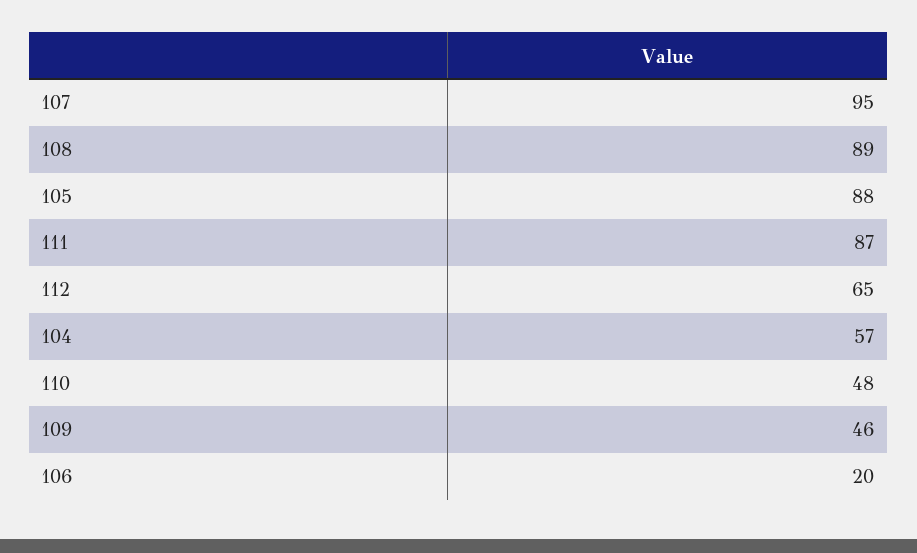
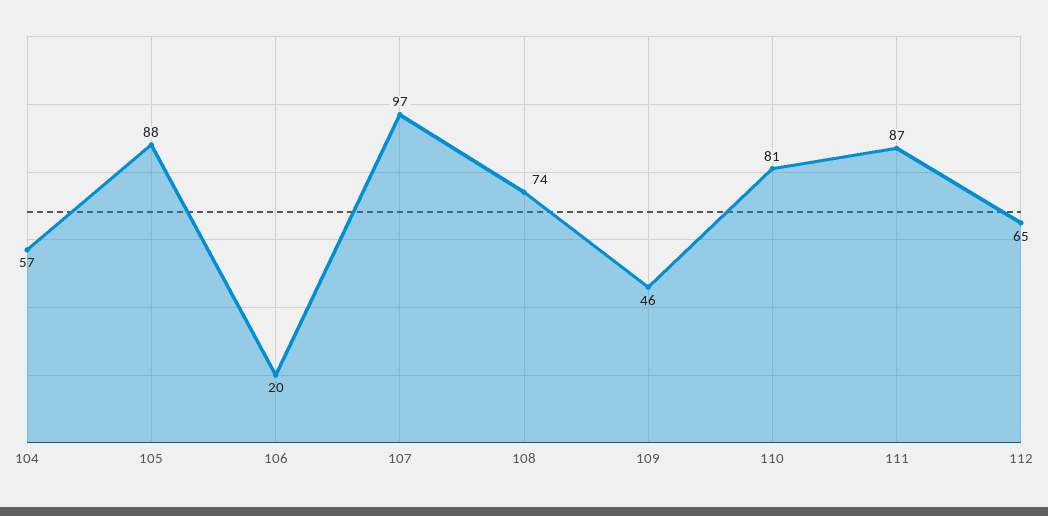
  {
-   "107": 95,
+   "107": 97,
-   "108": 89,
+   "108": 74,
    "105": 88,
    "111": 87,
    "112": 65,
    "104": 57,
-   "110": 48,
+   "110": 81,
    "109": 46,
    "106": 20
  }

